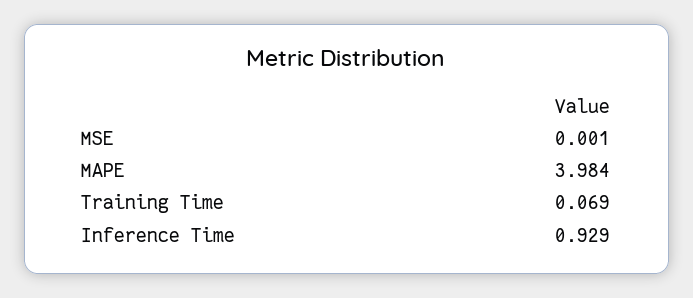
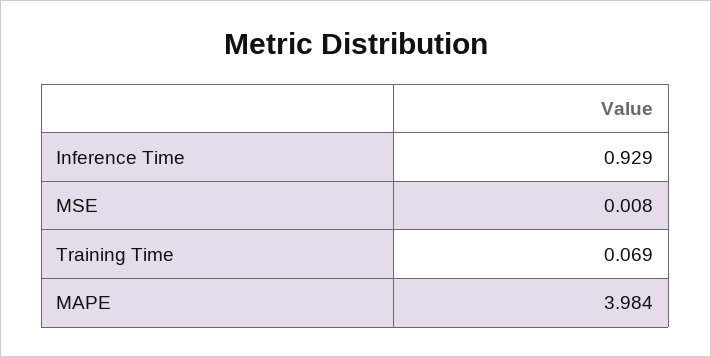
  {
-   "MSE": 0.001,
+   "MSE": 0.008,
    "MAPE": 3.984,
    "Training Time": 0.069,
    "Inference Time": 0.929
  }

